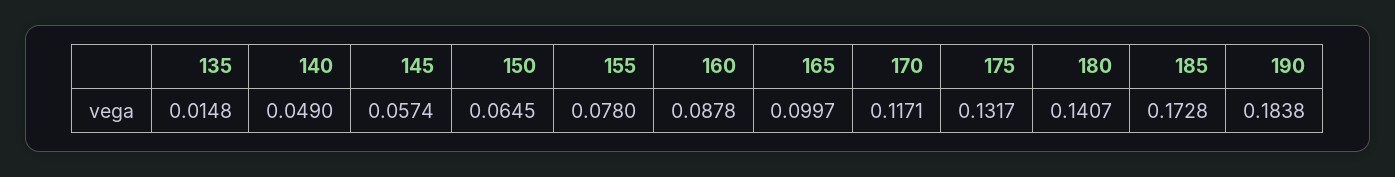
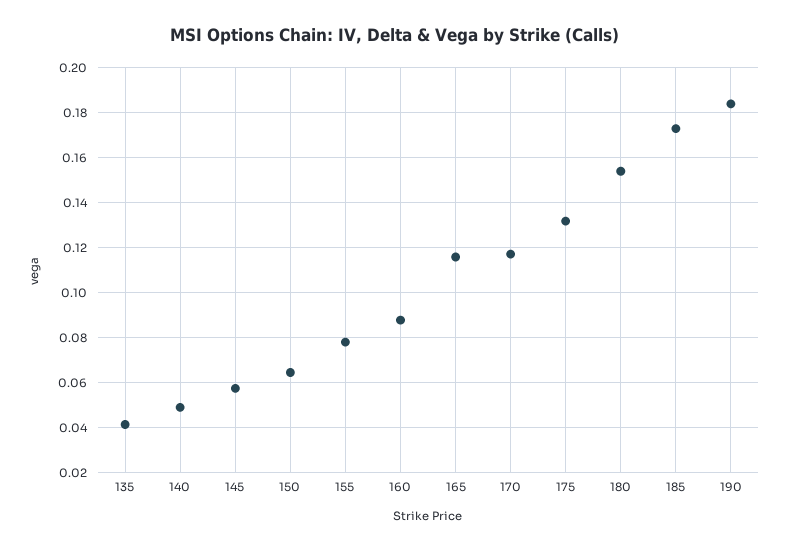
  {
-   "135": 0.0148,
+   "135": 0.04,
    "140": 0.049,
    "145": 0.0574,
    "150": 0.0645,
    "155": 0.078,
    "160": 0.0878,
-   "165": 0.0997,
+   "165": 0.115,
    "170": 0.1171,
    "175": 0.1317,
-   "180": 0.1407,
+   "180": 0.155,
    "185": 0.1728,
    "190": 0.1838
  }

